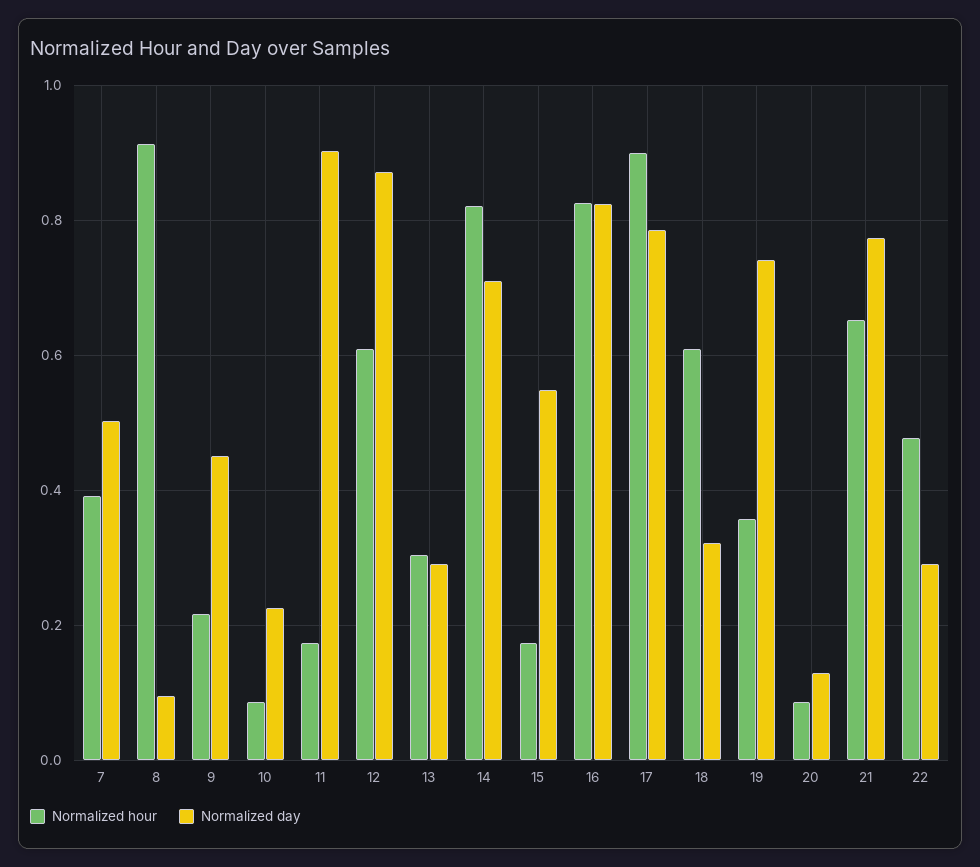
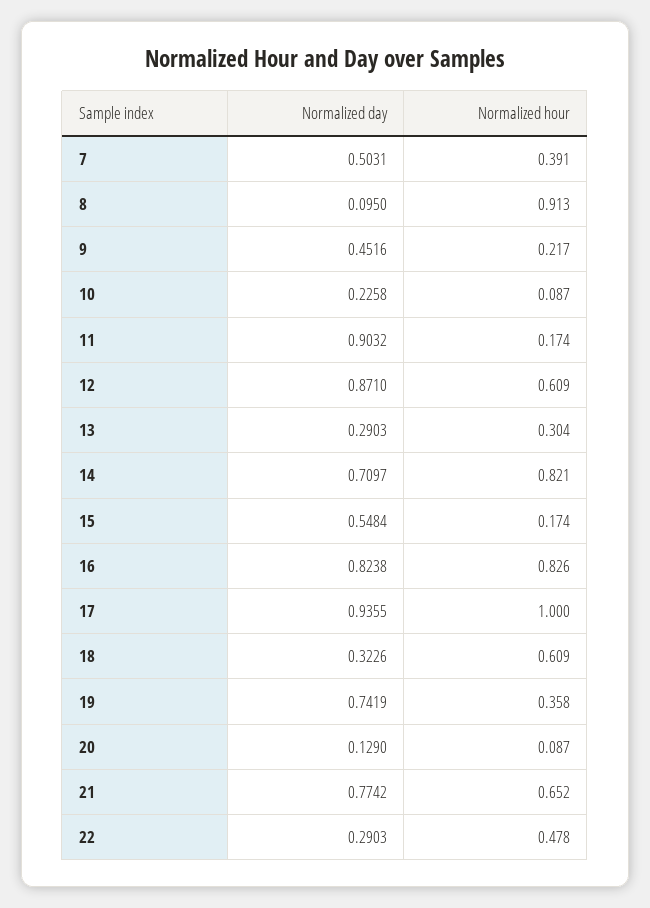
  {
    "Normalized hour": {
      "7": 0.391,
      "8": 0.913,
      "9": 0.217,
      "10": 0.087,
      "11": 0.174,
      "12": 0.609,
      "13": 0.304,
      "14": 0.821,
      "15": 0.174,
      "16": 0.826,
-     "17": 0.9,
+     "17": 1,
      "18": 0.609,
      "19": 0.358,
      "20": 0.087,
      "21": 0.652,
      "22": 0.478
    },
    "Normalized day": {
      "7": 0.5031,
      "8": 0.095,
      "9": 0.4516,
      "10": 0.2258,
      "11": 0.9032,
      "12": 0.871,
      "13": 0.2903,
      "14": 0.7097,
      "15": 0.5484,
      "16": 0.8238,
-     "17": 0.78,
+     "17": 0.9355,
      "18": 0.3226,
      "19": 0.7419,
      "20": 0.129,
      "21": 0.7742,
      "22": 0.2903
    }
  }

